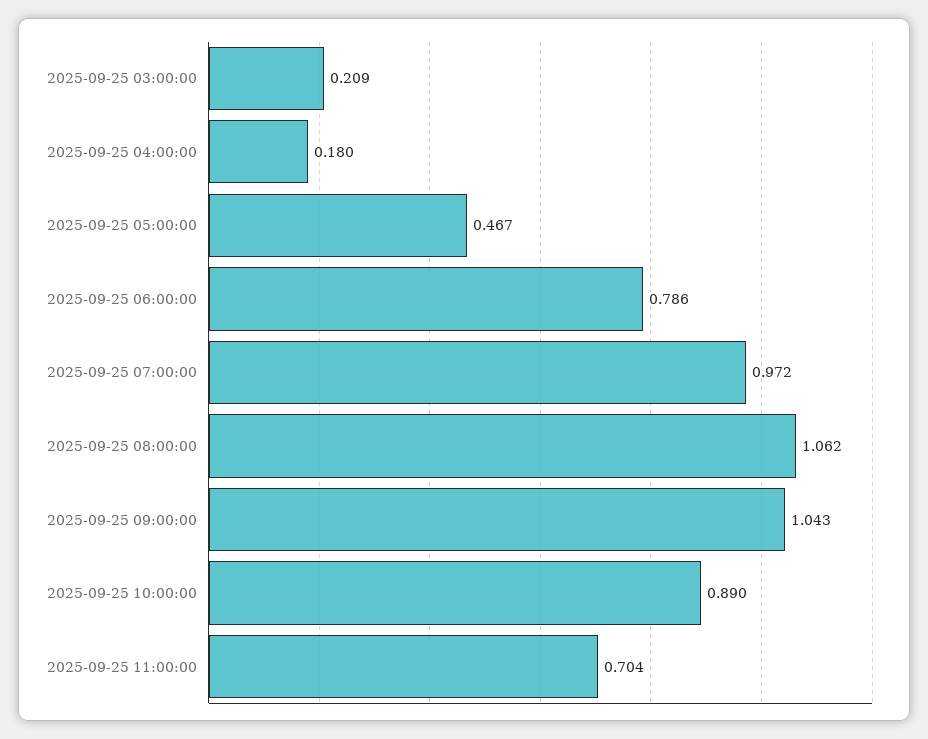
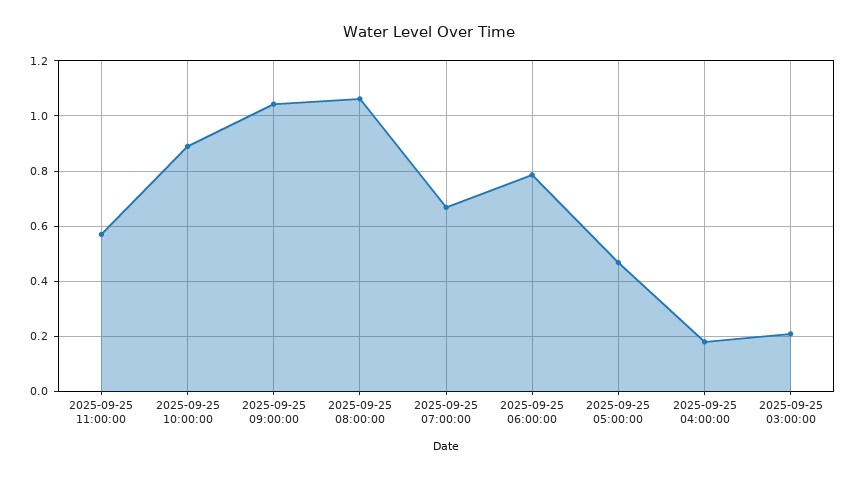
  {
    "2025-09-25 03:00:00": 0.209,
    "2025-09-25 04:00:00": 0.18,
    "2025-09-25 05:00:00": 0.467,
    "2025-09-25 06:00:00": 0.786,
-   "2025-09-25 07:00:00": 0.972,
+   "2025-09-25 07:00:00": 0.675,
    "2025-09-25 08:00:00": 1.062,
    "2025-09-25 09:00:00": 1.043,
    "2025-09-25 10:00:00": 0.89,
-   "2025-09-25 11:00:00": 0.704
+   "2025-09-25 11:00:00": 0.575
  }

